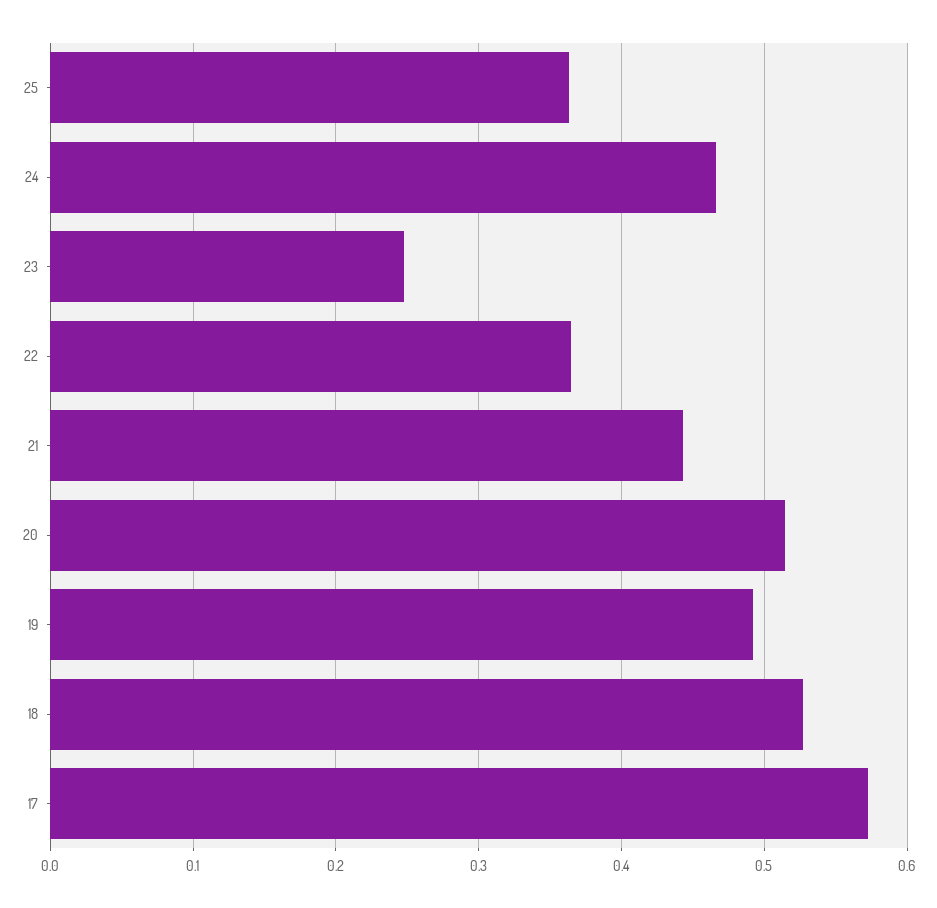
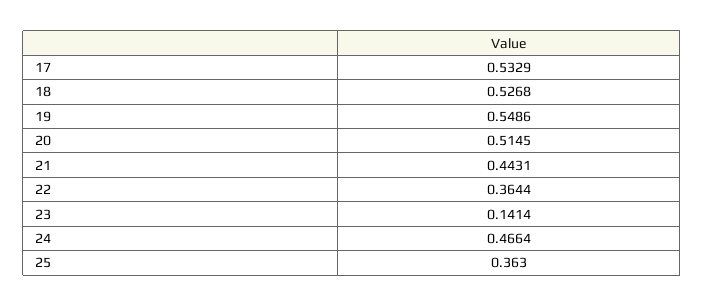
  {
    "25": 0.363,
    "24": 0.4664,
-   "23": 0.25,
+   "23": 0.1414,
    "22": 0.3644,
    "21": 0.4431,
    "20": 0.5145,
-   "19": 0.49,
+   "19": 0.5486,
    "18": 0.5268,
-   "17": 0.57
+   "17": 0.5329
  }

